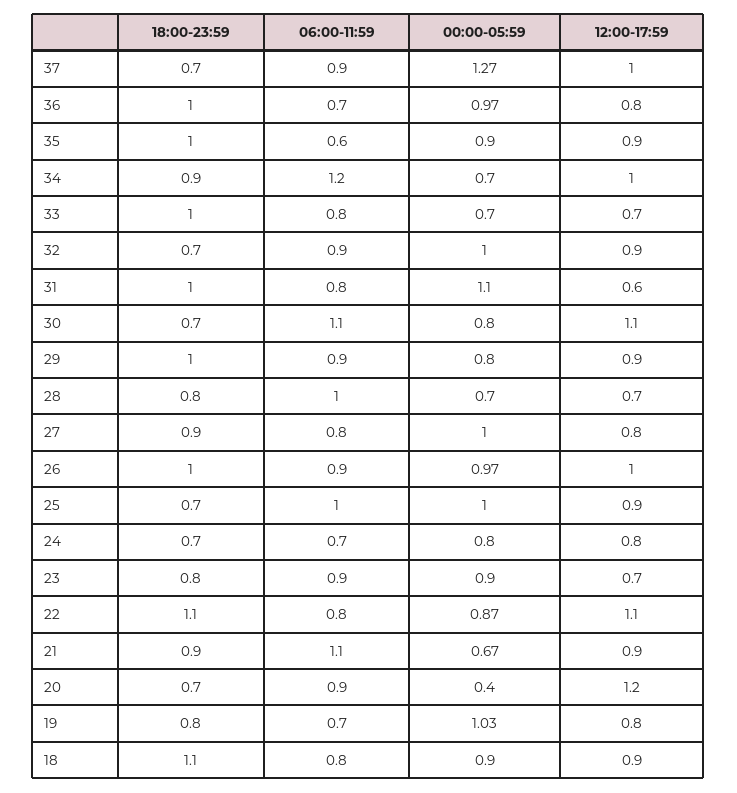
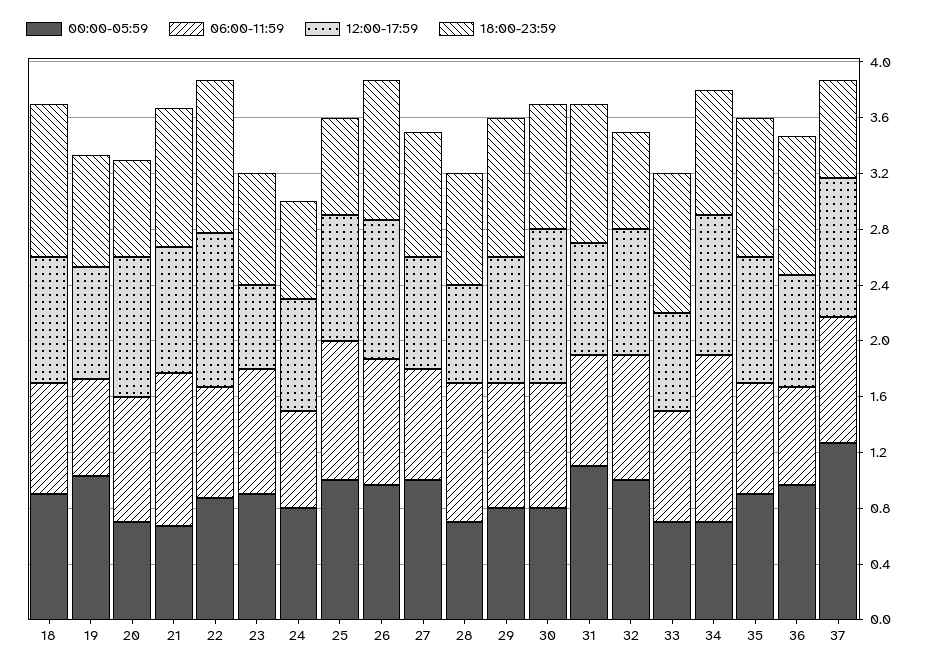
  {
    "18:00-23:59": {
      "37": 0.7,
      "36": 1,
      "35": 1,
      "34": 0.9,
      "33": 1,
      "32": 0.7,
      "31": 1,
-     "30": 0.7,
+     "30": 0.9,
      "29": 1,
      "28": 0.8,
      "27": 0.9,
      "26": 1,
      "25": 0.7,
      "24": 0.7,
      "23": 0.8,
      "22": 1.1,
-     "21": 0.9,
+     "21": 1,
      "20": 0.7,
      "19": 0.8,
      "18": 1.1
    },
    "06:00-11:59": {
      "37": 0.9,
      "36": 0.7,
-     "35": 0.6,
+     "35": 0.8,
      "34": 1.2,
      "33": 0.8,
      "32": 0.9,
      "31": 0.8,
-     "30": 1.1,
+     "30": 0.9,
      "29": 0.9,
      "28": 1,
      "27": 0.8,
      "26": 0.9,
      "25": 1,
      "24": 0.7,
      "23": 0.9,
      "22": 0.8,
      "21": 1.1,
      "20": 0.9,
      "19": 0.7,
      "18": 0.8
    },
    "00:00-05:59": {
      "37": 1.27,
      "36": 0.97,
      "35": 0.9,
      "34": 0.7,
      "33": 0.7,
      "32": 1,
      "31": 1.1,
      "30": 0.8,
      "29": 0.8,
      "28": 0.7,
      "27": 1,
      "26": 0.97,
      "25": 1,
      "24": 0.8,
      "23": 0.9,
      "22": 0.87,
      "21": 0.67,
-     "20": 0.4,
+     "20": 0.7,
      "19": 1.03,
      "18": 0.9
    },
    "12:00-17:59": {
      "37": 1,
      "36": 0.8,
      "35": 0.9,
      "34": 1,
      "33": 0.7,
      "32": 0.9,
-     "31": 0.6,
+     "31": 0.8,
      "30": 1.1,
      "29": 0.9,
      "28": 0.7,
      "27": 0.8,
      "26": 1,
      "25": 0.9,
      "24": 0.8,
-     "23": 0.7,
+     "23": 0.6,
      "22": 1.1,
      "21": 0.9,
-     "20": 1.2,
+     "20": 1,
      "19": 0.8,
      "18": 0.9
    }
  }

